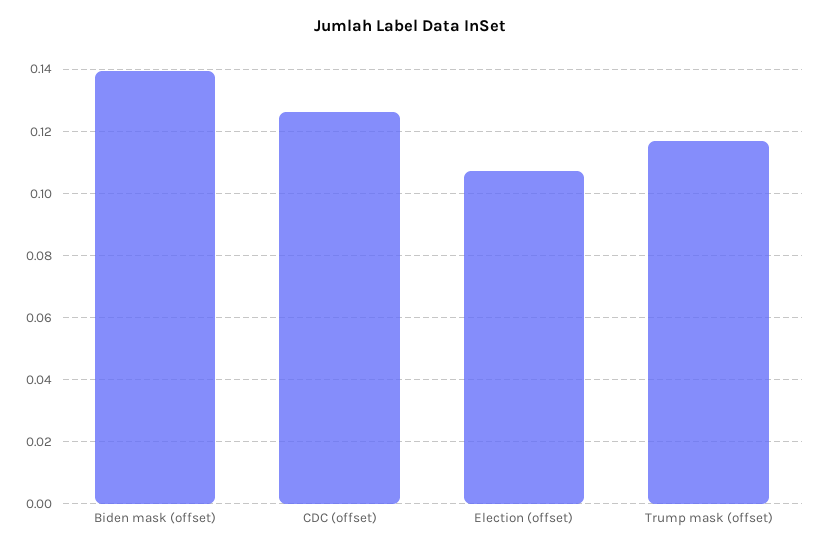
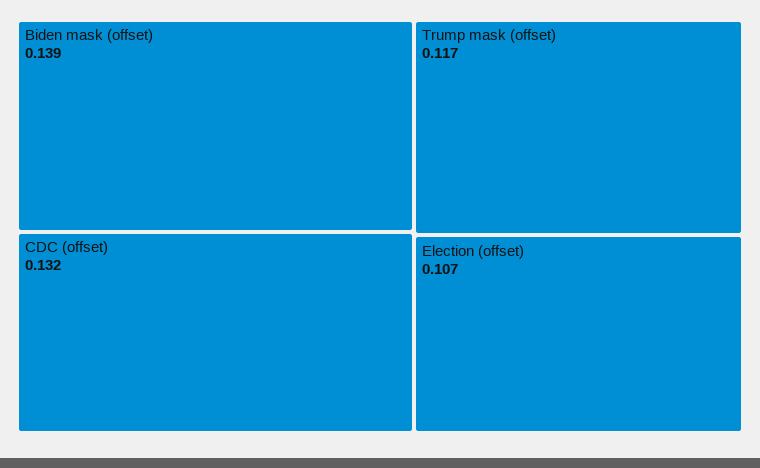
  {
    "Biden mask (offset)": 0.139,
-   "CDC (offset)": 0.126,
+   "CDC (offset)": 0.132,
    "Election (offset)": 0.107,
    "Trump mask (offset)": 0.117
  }

